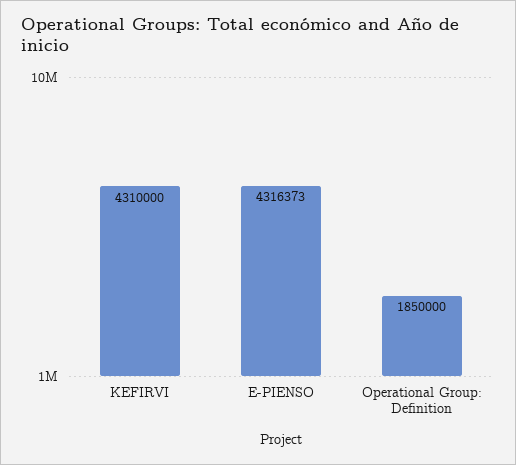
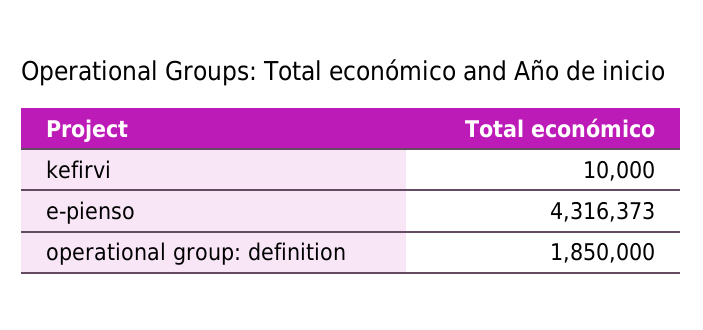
  {
-   "KEFIRVI": 4310000,
+   "KEFIRVI": 10000,
    "E-PIENSO": 4316373,
    "Operational Group: Definition": 1850000
  }

